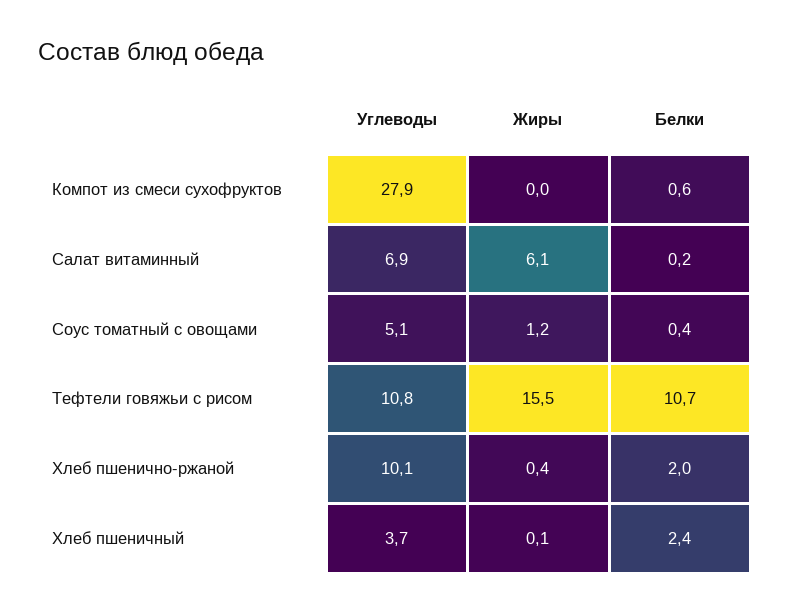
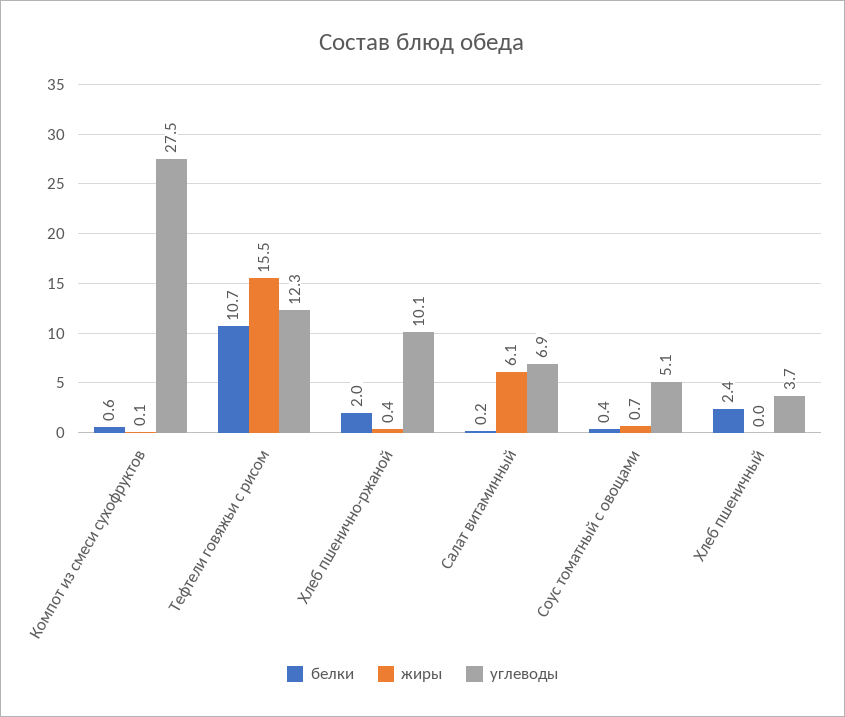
  {
    "Углеводы": {
-     "Компот из смеси сухофруктов": 27.9,
+     "Компот из смеси сухофруктов": 27.5,
      "Салат витаминный": 6.9,
      "Соус томатный с овощами": 5.1,
-     "Тефтели говяжьи с рисом": 10.8,
+     "Тефтели говяжьи с рисом": 12.3,
      "Хлеб пшенично-ржаной": 10.1,
      "Хлеб пшеничный": 3.7
    },
    "Жиры": {
-     "Компот из смеси сухофруктов": 0,
+     "Компот из смеси сухофруктов": 0.1,
      "Салат витаминный": 6.1,
-     "Соус томатный с овощами": 1.2,
+     "Соус томатный с овощами": 0.7,
      "Тефтели говяжьи с рисом": 15.5,
      "Хлеб пшенично-ржаной": 0.4,
-     "Хлеб пшеничный": 0.1
+     "Хлеб пшеничный": 0
    },
    "Белки": {
      "Компот из смеси сухофруктов": 0.6,
      "Салат витаминный": 0.2,
      "Соус томатный с овощами": 0.4,
      "Тефтели говяжьи с рисом": 10.7,
      "Хлеб пшенично-ржаной": 2,
      "Хлеб пшеничный": 2.4
    }
  }

